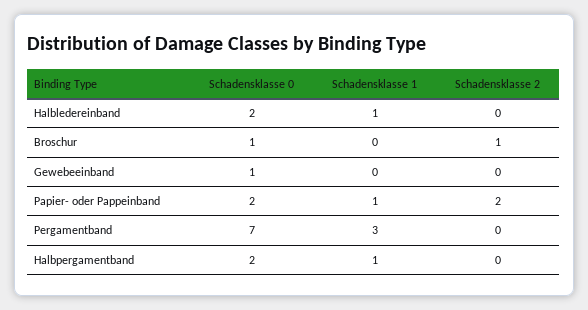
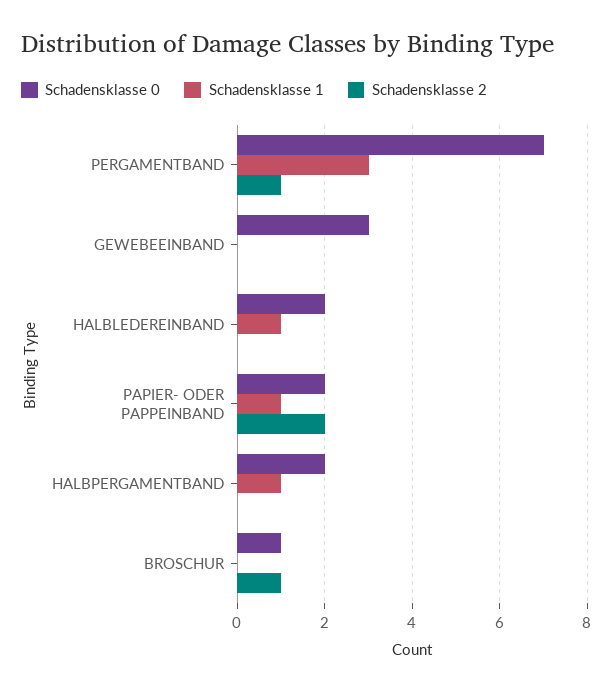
  {
    "Schadensklasse 0": {
      "Halbledereinband": 2,
      "Broschur": 1,
-     "Gewebeeinband": 1,
+     "Gewebeeinband": 3,
      "Papier- oder Pappeinband": 2,
      "Pergamentband": 7,
      "Halbpergamentband": 2
    },
    "Schadensklasse 1": {
      "Halbledereinband": 1,
      "Broschur": 0,
      "Gewebeeinband": 0,
      "Papier- oder Pappeinband": 1,
      "Pergamentband": 3,
      "Halbpergamentband": 1
    },
    "Schadensklasse 2": {
      "Halbledereinband": 0,
      "Broschur": 1,
      "Gewebeeinband": 0,
      "Papier- oder Pappeinband": 2,
-     "Pergamentband": 0,
+     "Pergamentband": 1,
      "Halbpergamentband": 0
    }
  }

